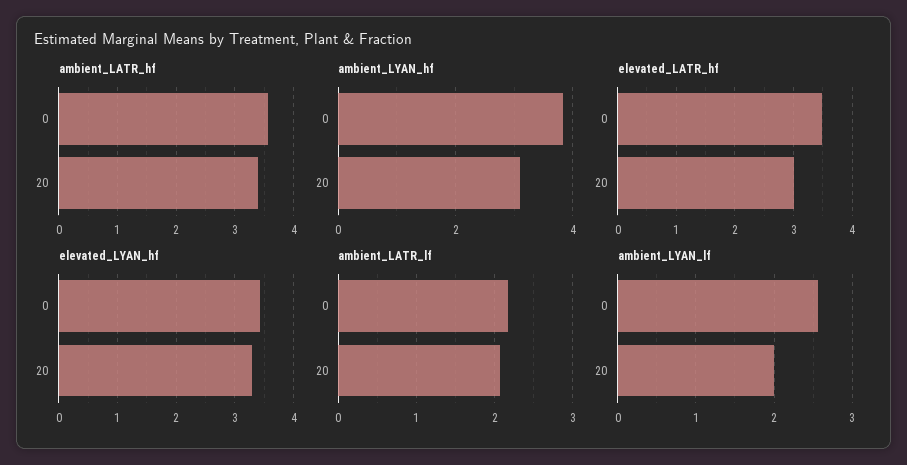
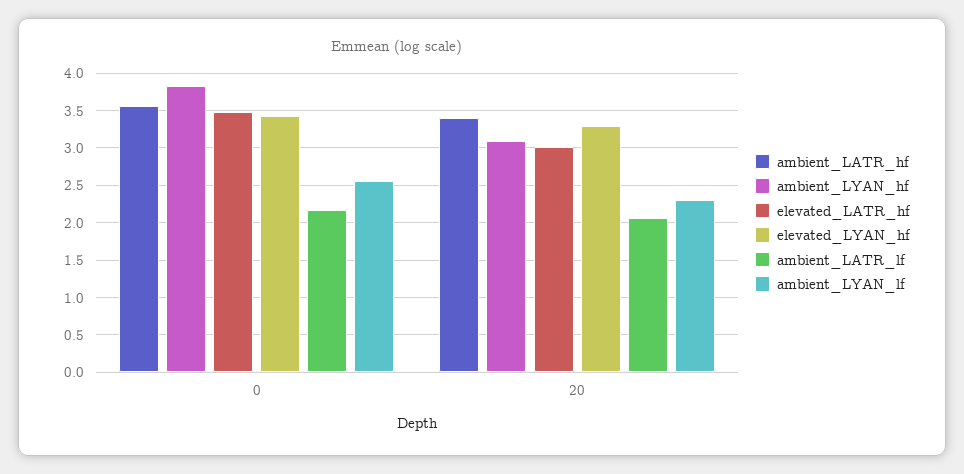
  {
    "ambient_LATR_hf": {
      "0": 3.6,
      "20": 3.4
    },
    "ambient_LYAN_hf": {
      "0": 3.8,
      "20": 3.1
    },
    "elevated_LATR_hf": {
      "0": 3.5,
      "20": 3
    },
    "elevated_LYAN_hf": {
      "0": 3.4,
      "20": 3.3
    },
    "ambient_LATR_lf": {
      "0": 2.2,
      "20": 2.1
    },
    "ambient_LYAN_lf": {
      "0": 2.6,
-     "20": 2
+     "20": 2.3
    }
  }

